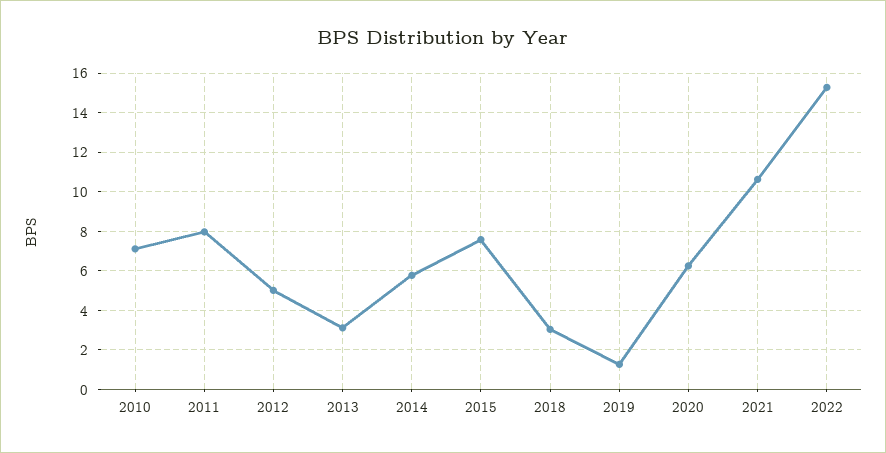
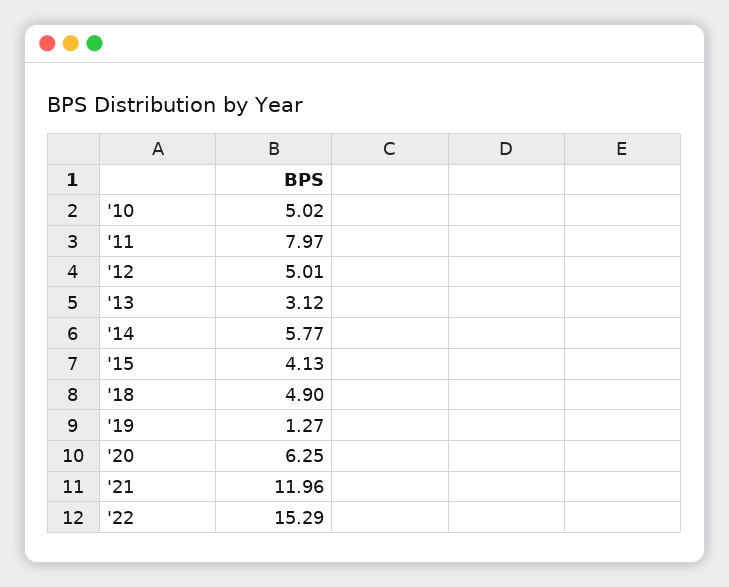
  {
-   "2010": 7,
+   "2010": 5.02,
    "2011": 7.97,
    "2012": 5.01,
    "2013": 3.12,
    "2014": 5.77,
-   "2015": 7.5,
+   "2015": 4.13,
-   "2018": 3,
+   "2018": 4.9,
    "2019": 1.27,
    "2020": 6.25,
-   "2021": 10.5,
+   "2021": 11.96,
    "2022": 15.29
  }

